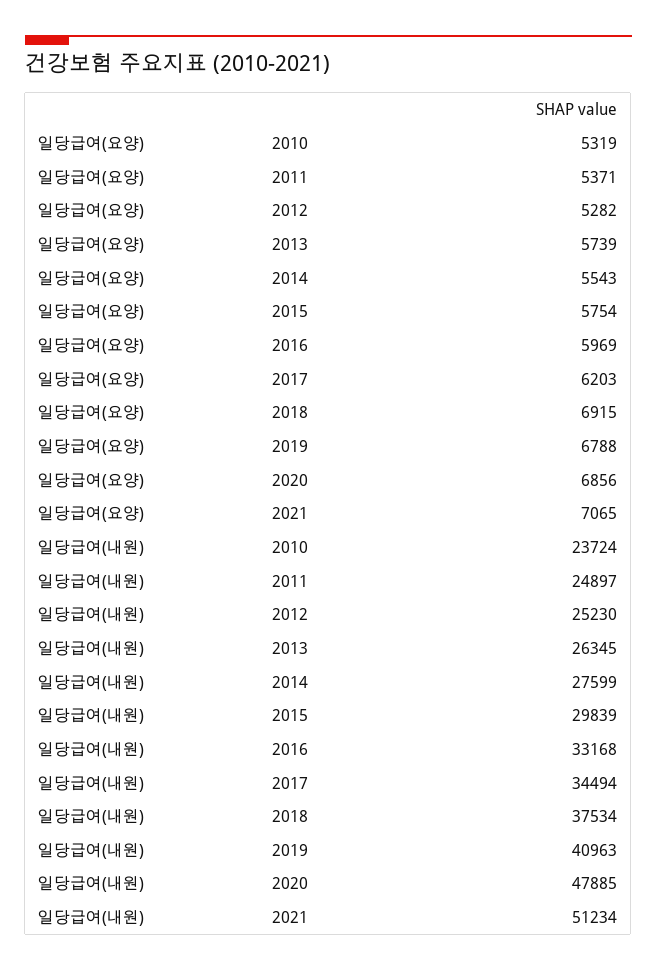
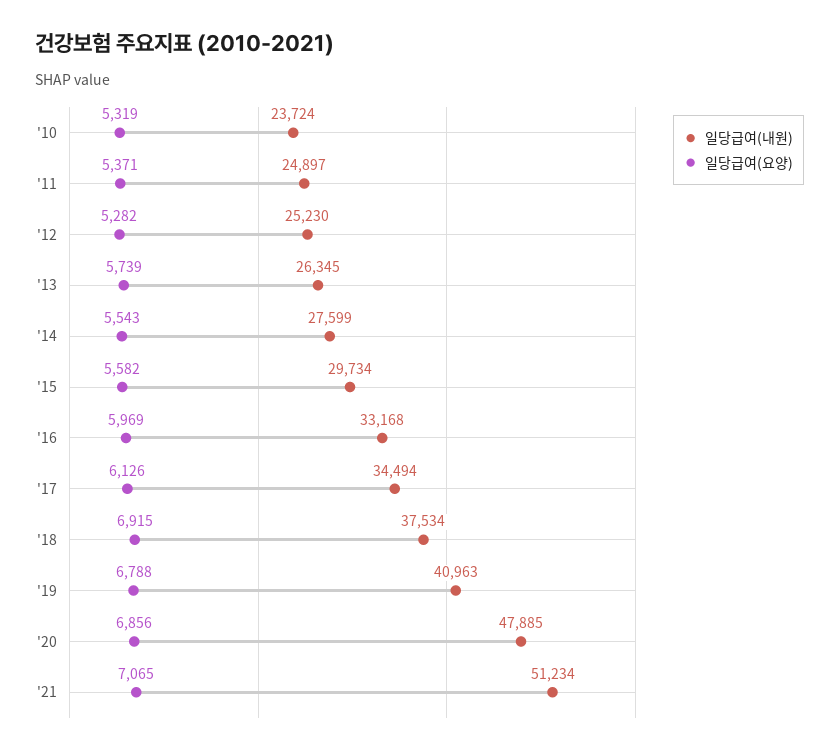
  {
    "일당급여(요양)": {
      "2010": 5319,
      "2011": 5371,
      "2012": 5282,
      "2013": 5739,
      "2014": 5543,
-     "2015": 5754,
+     "2015": 5582,
      "2016": 5969,
-     "2017": 6203,
+     "2017": 6126,
      "2018": 6915,
      "2019": 6788,
      "2020": 6856,
      "2021": 7065
    },
    "일당급여(내원)": {
      "2010": 23724,
      "2011": 24897,
      "2012": 25230,
      "2013": 26345,
      "2014": 27599,
-     "2015": 29839,
+     "2015": 29734,
      "2016": 33168,
      "2017": 34494,
      "2018": 37534,
      "2019": 40963,
      "2020": 47885,
      "2021": 51234
    }
  }

